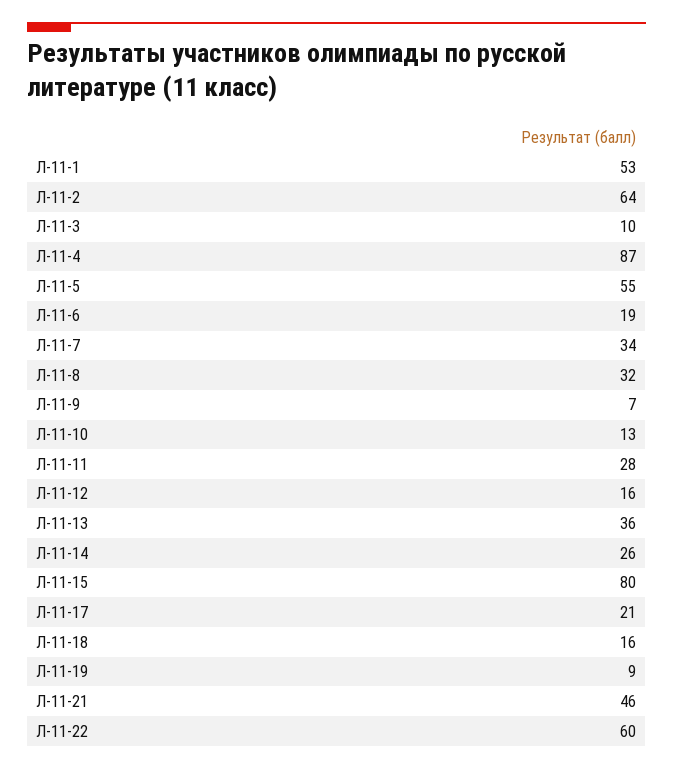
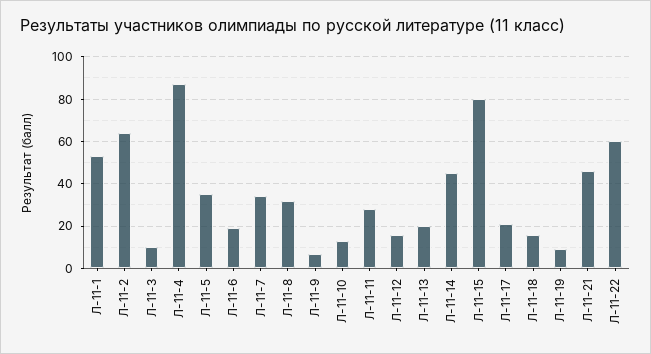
  {
    "Л-11-1": 53,
    "Л-11-2": 64,
    "Л-11-3": 10,
    "Л-11-4": 87,
-   "Л-11-5": 55,
+   "Л-11-5": 35,
    "Л-11-6": 19,
    "Л-11-7": 34,
    "Л-11-8": 32,
    "Л-11-9": 7,
    "Л-11-10": 13,
    "Л-11-11": 28,
    "Л-11-12": 16,
-   "Л-11-13": 36,
+   "Л-11-13": 20,
-   "Л-11-14": 26,
+   "Л-11-14": 45,
    "Л-11-15": 80,
    "Л-11-17": 21,
    "Л-11-18": 16,
    "Л-11-19": 9,
    "Л-11-21": 46,
    "Л-11-22": 60
  }

